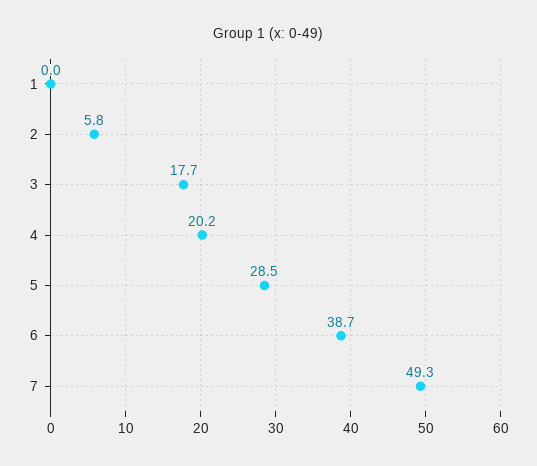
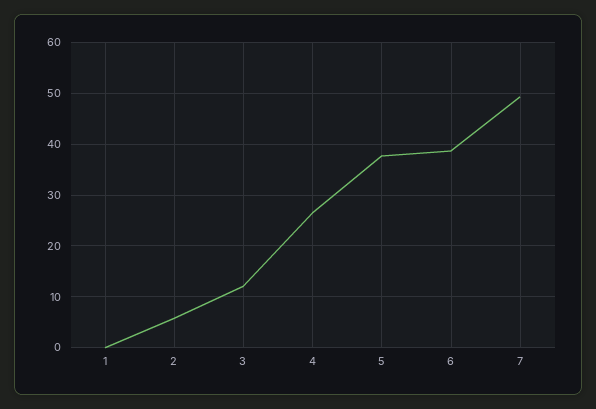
  {
    "1": 0,
    "2": 5.8,
-   "3": 17.7,
+   "3": 12,
-   "4": 20.2,
+   "4": 26,
-   "5": 28.5,
+   "5": 38,
    "6": 38.7,
    "7": 49.3
  }

